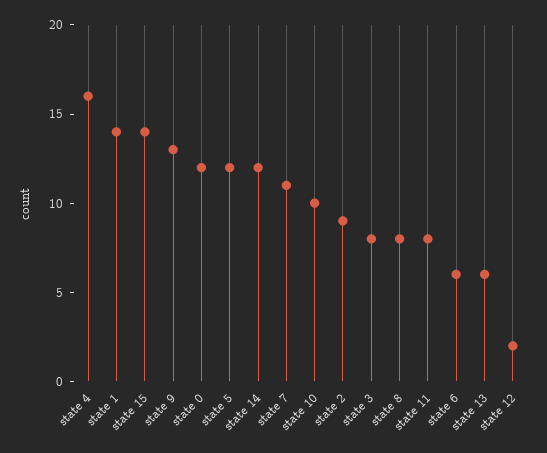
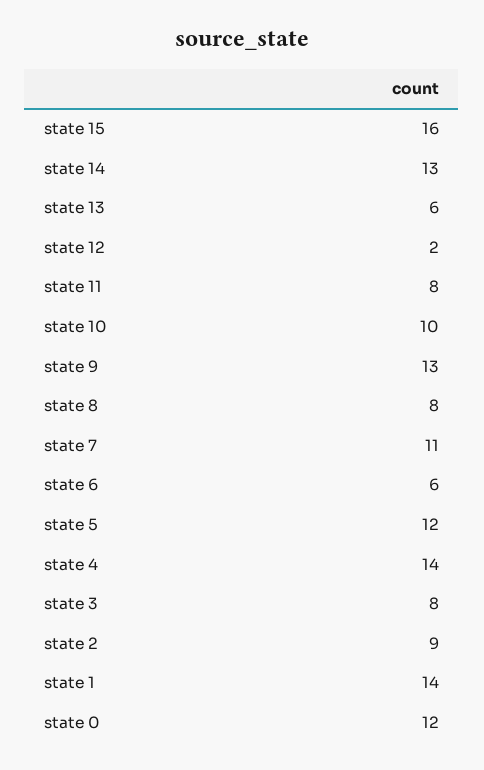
  {
-   "state 4": 16,
+   "state 4": 14,
    "state 1": 14,
-   "state 15": 14,
+   "state 15": 16,
    "state 9": 13,
    "state 0": 12,
    "state 5": 12,
-   "state 14": 12,
+   "state 14": 13,
    "state 7": 11,
    "state 10": 10,
    "state 2": 9,
    "state 3": 8,
    "state 8": 8,
    "state 11": 8,
    "state 6": 6,
    "state 13": 6,
    "state 12": 2
  }

